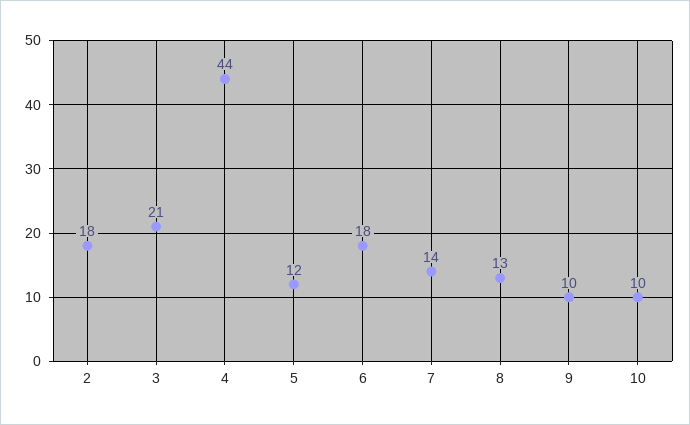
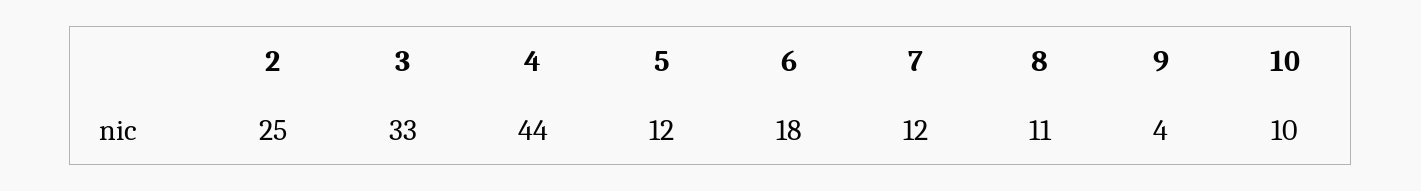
  {
-   "2": 18,
+   "2": 25,
-   "3": 21,
+   "3": 33,
    "4": 44,
    "5": 12,
    "6": 18,
-   "7": 14,
+   "7": 12,
-   "8": 13,
+   "8": 11,
-   "9": 10,
+   "9": 4,
    "10": 10
  }

